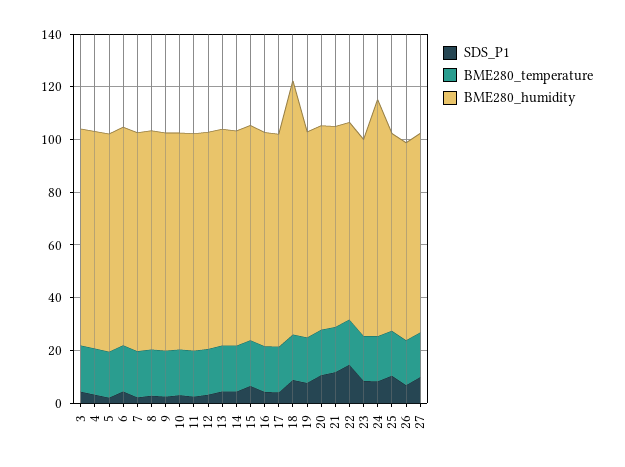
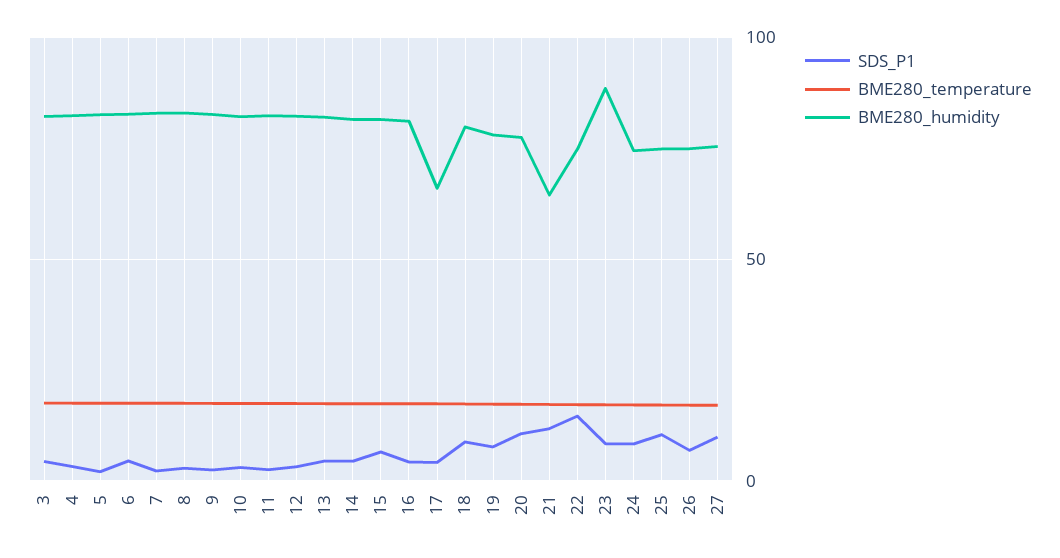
  {
    "SDS_P1": {
      "3": 5,
      "4": 5,
      "5": 0,
      "6": 5,
      "7": 0,
      "8": 5,
      "9": 0,
      "10": 5,
      "11": 0,
      "12": 5,
      "13": 5,
      "14": 5,
      "15": 5,
      "16": 5,
      "17": 5,
      "18": 10,
      "19": 10,
      "20": 10,
      "21": 10,
      "22": 15,
      "23": 10,
      "24": 10,
      "25": 10,
      "26": 5,
      "27": 10
    },
    "BME280_temperature": {
      "3": 20,
      "4": 20,
      "5": 20,
      "6": 15,
      "7": 15,
      "8": 15,
      "9": 15,
      "10": 15,
      "11": 15,
      "12": 15,
      "13": 15,
      "14": 15,
      "15": 15,
      "16": 15,
      "17": 15,
      "18": 15,
      "19": 15,
      "20": 15,
      "21": 15,
      "22": 15,
      "23": 15,
      "24": 15,
      "25": 15,
      "26": 15,
      "27": 15
    },
    "BME280_humidity": {
      "3": 80,
      "4": 80,
      "5": 85,
      "6": 85,
      "7": 85,
      "8": 85,
      "9": 85,
      "10": 80,
      "11": 80,
      "12": 80,
      "13": 80,
      "14": 80,
      "15": 80,
      "16": 80,
-     "17": 80,
+     "17": 65,
-     "18": 95,
+     "18": 80,
      "19": 80,
      "20": 75,
-     "21": 75,
+     "21": 65,
      "22": 75,
-     "23": 75,
+     "23": 90,
-     "24": 90,
+     "24": 75,
      "25": 75,
      "26": 75,
      "27": 75
    }
  }

